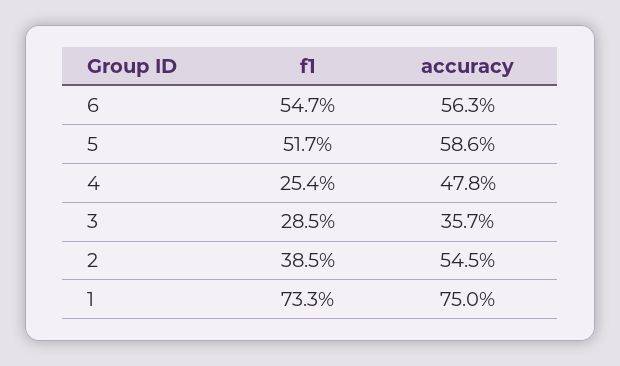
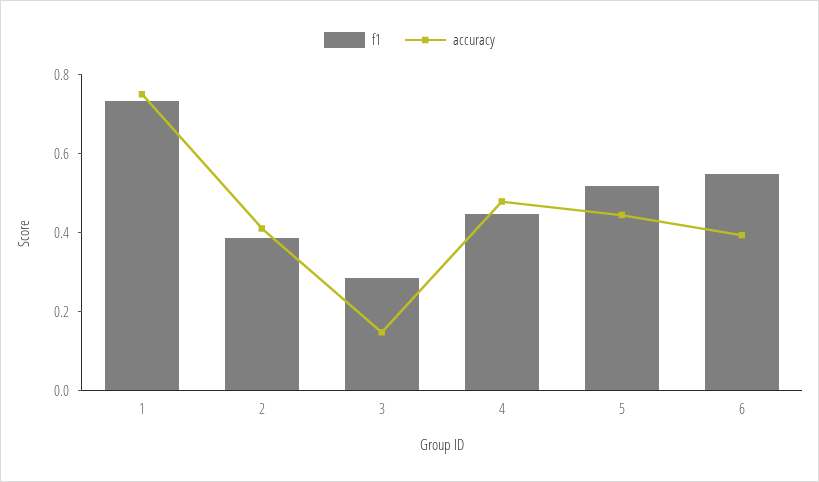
  {
    "f1": {
      "6": 0.547,
      "5": 0.517,
-     "4": 0.254,
+     "4": 0.45,
      "3": 0.285,
      "2": 0.385,
      "1": 0.733
    },
    "accuracy": {
-     "6": 0.563,
+     "6": 0.4,
-     "5": 0.586,
+     "5": 0.45,
      "4": 0.478,
-     "3": 0.357,
+     "3": 0.15,
-     "2": 0.545,
+     "2": 0.4,
      "1": 0.75
    }
  }

